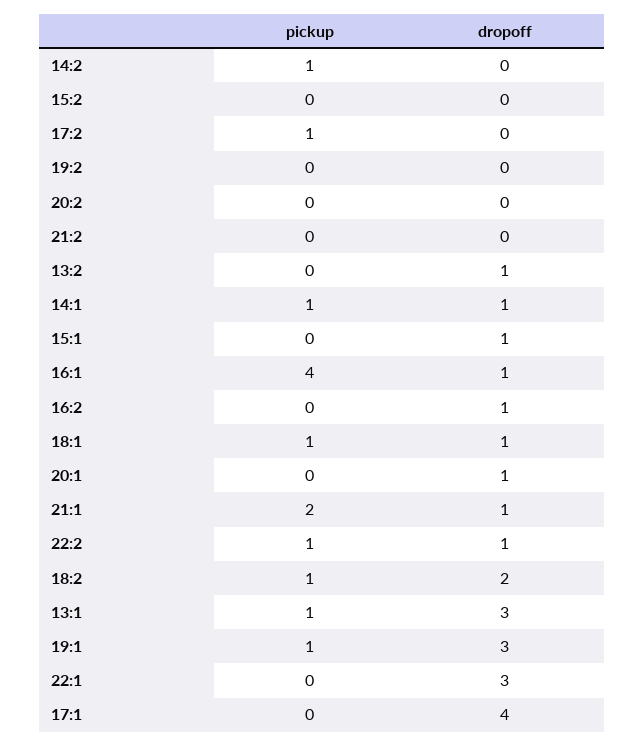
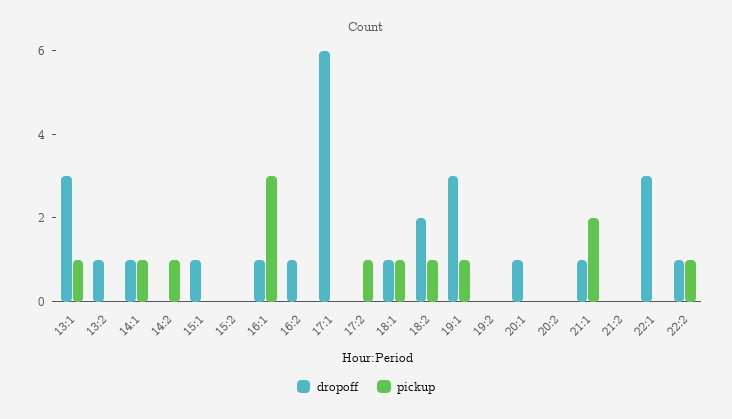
  {
    "pickup": {
      "14:2": 1,
      "15:2": 0,
      "17:2": 1,
      "19:2": 0,
      "20:2": 0,
      "21:2": 0,
      "13:2": 0,
      "14:1": 1,
      "15:1": 0,
-     "16:1": 4,
+     "16:1": 3,
      "16:2": 0,
      "18:1": 1,
      "20:1": 0,
      "21:1": 2,
      "22:2": 1,
      "18:2": 1,
      "13:1": 1,
      "19:1": 1,
      "22:1": 0,
      "17:1": 0
    },
    "dropoff": {
      "14:2": 0,
      "15:2": 0,
      "17:2": 0,
      "19:2": 0,
      "20:2": 0,
      "21:2": 0,
      "13:2": 1,
      "14:1": 1,
      "15:1": 1,
      "16:1": 1,
      "16:2": 1,
      "18:1": 1,
      "20:1": 1,
      "21:1": 1,
      "22:2": 1,
      "18:2": 2,
      "13:1": 3,
      "19:1": 3,
      "22:1": 3,
-     "17:1": 4
+     "17:1": 6
    }
  }

